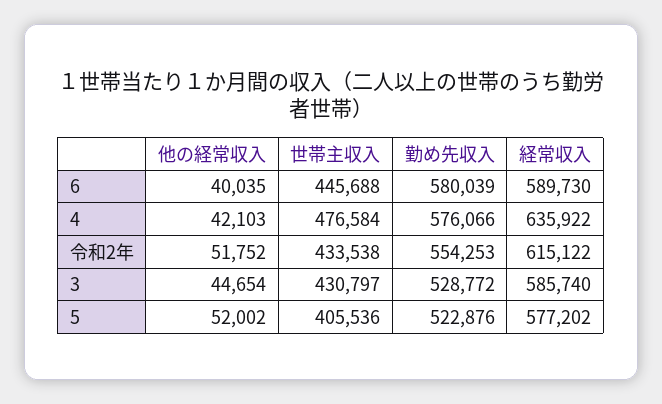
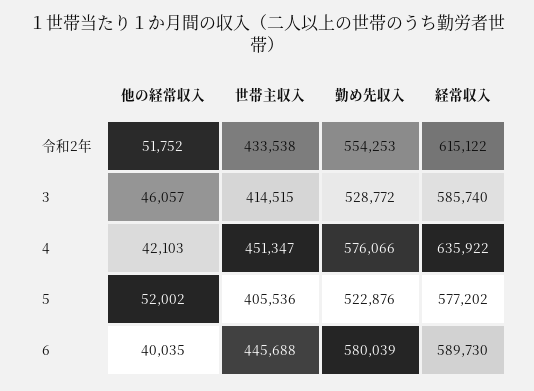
  {
    "他の経常収入": {
      "6": 40035,
      "4": 42103,
      "令和2年": 51752,
-     "3": 44654,
+     "3": 46057,
      "5": 52002
    },
    "世帯主収入": {
      "6": 445688,
-     "4": 476584,
+     "4": 451347,
      "令和2年": 433538,
-     "3": 430797,
+     "3": 414515,
      "5": 405536
    },
    "勤め先収入": {
      "6": 580039,
      "4": 576066,
      "令和2年": 554253,
      "3": 528772,
      "5": 522876
    },
    "経常収入": {
      "6": 589730,
      "4": 635922,
      "令和2年": 615122,
      "3": 585740,
      "5": 577202
    }
  }

